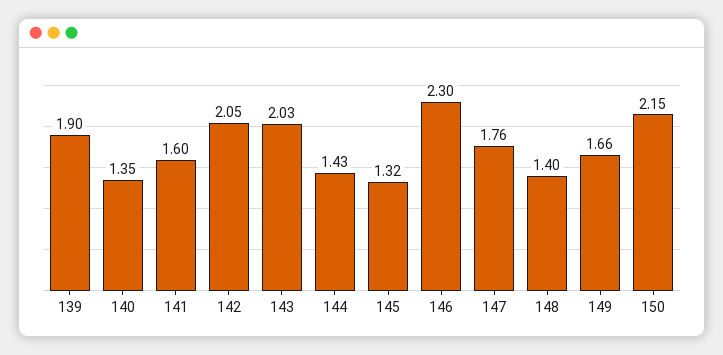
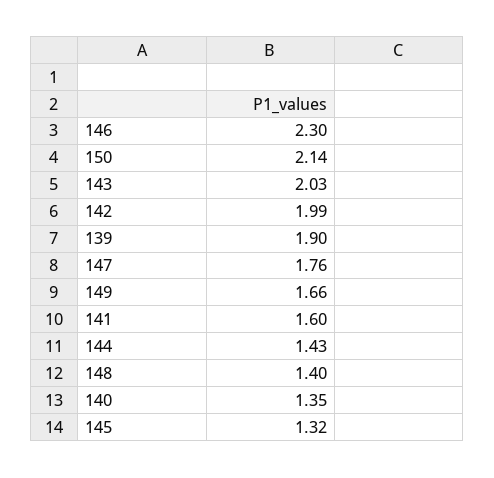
  {
    "139": 1.9,
    "140": 1.35,
    "141": 1.6,
-   "142": 2.05,
+   "142": 1.99,
    "143": 2.03,
    "144": 1.43,
    "145": 1.32,
    "146": 2.3,
    "147": 1.76,
    "148": 1.4,
    "149": 1.66,
-   "150": 2.15
+   "150": 2.14
  }

